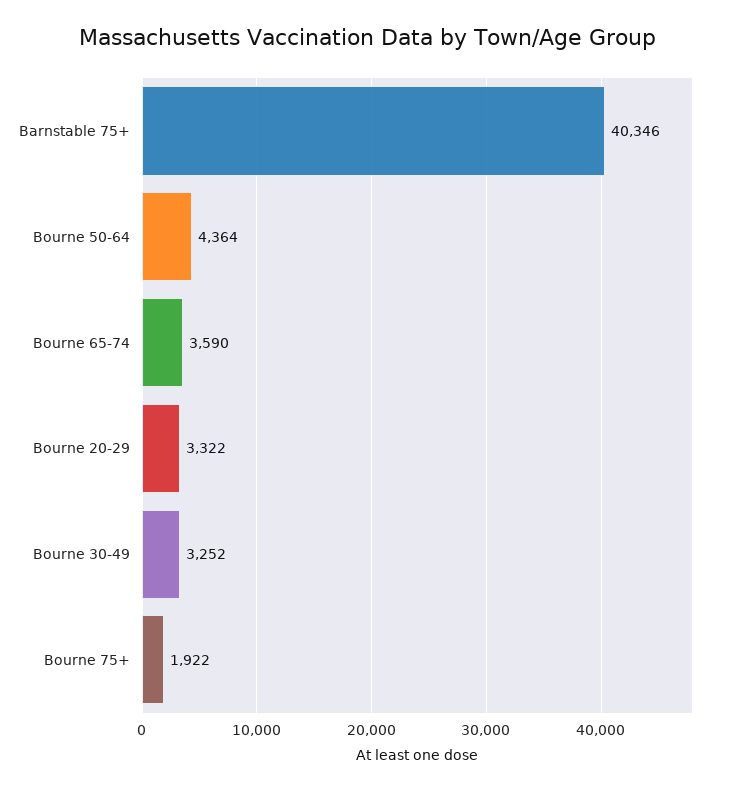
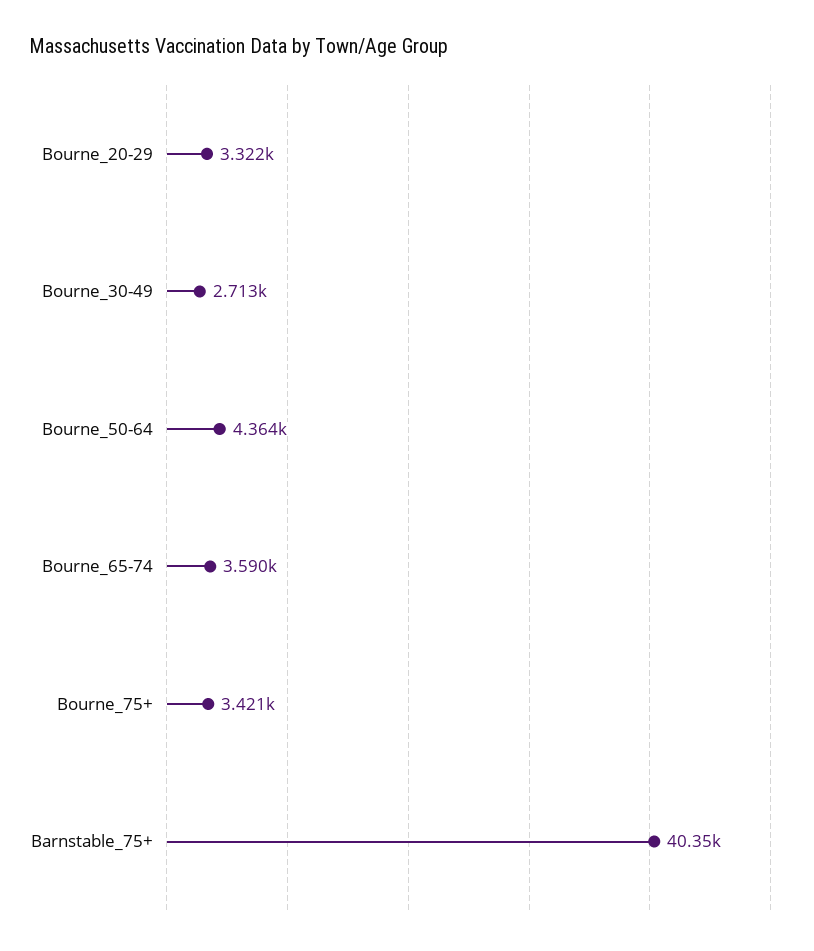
  {
    "Barnstable 75+": 40346,
    "Bourne 50-64": 4364,
    "Bourne 65-74": 3590,
    "Bourne 20-29": 3322,
-   "Bourne 30-49": 3252,
+   "Bourne 30-49": 2713,
-   "Bourne 75+": 1922
+   "Bourne 75+": 3421
  }

